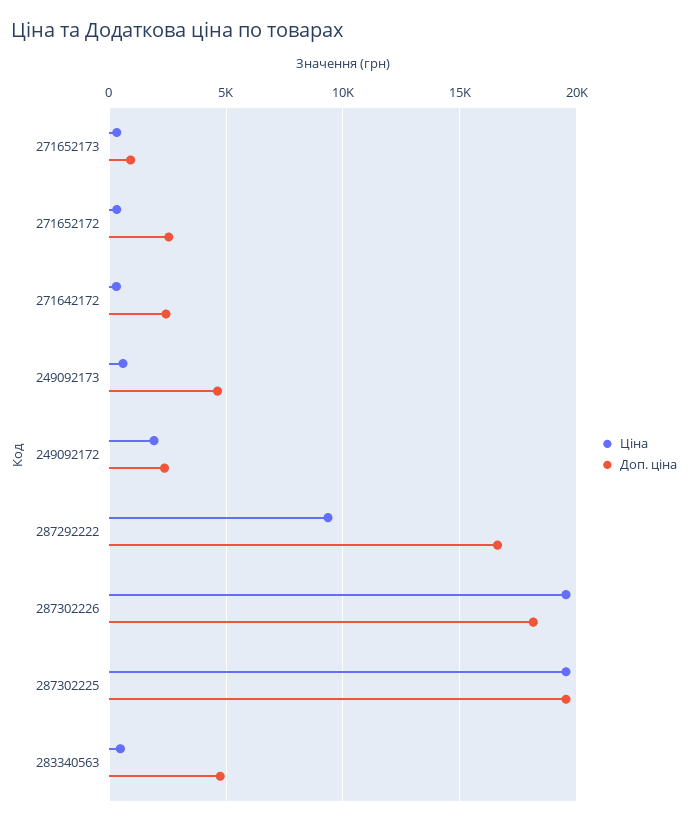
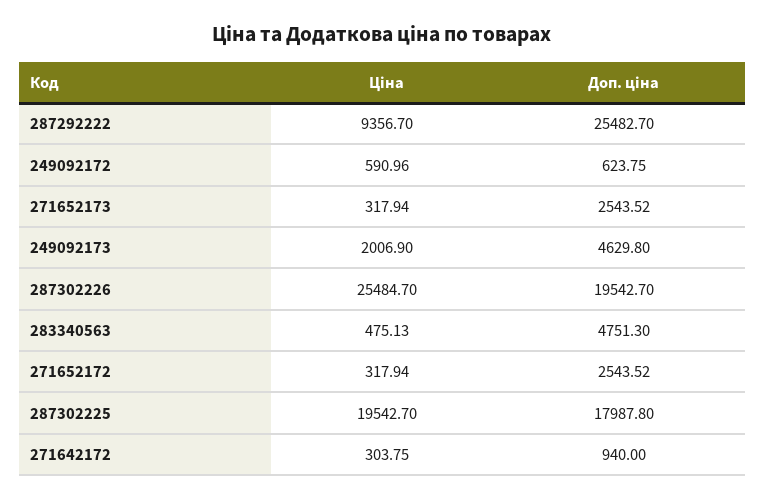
  {
    "Ціна": {
      "271652173": 317.94,
      "271652172": 317.94,
      "271642172": 303.75,
-     "249092173": 500,
+     "249092173": 2006.9,
-     "249092172": 2000,
+     "249092172": 590.96,
      "287292222": 9356.7,
-     "287302226": 19500,
+     "287302226": 25484.7,
      "287302225": 19542.7,
      "283340563": 475.13
    },
    "Доп. ціна": {
-     "271652173": 1000,
+     "271652173": 2543.52,
      "271652172": 2543.52,
-     "271642172": 2500,
+     "271642172": 940,
      "249092173": 4629.8,
-     "249092172": 2500,
+     "249092172": 623.75,
-     "287292222": 16500,
+     "287292222": 25482.7,
-     "287302226": 18000,
+     "287302226": 19542.7,
-     "287302225": 19500,
+     "287302225": 17987.8,
      "283340563": 4751.3
    }
  }

